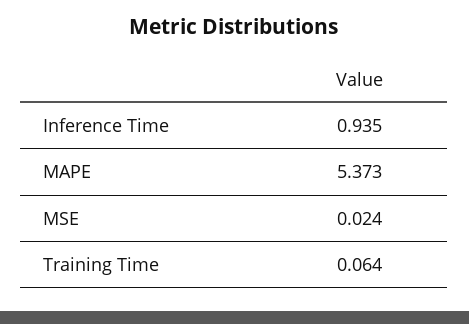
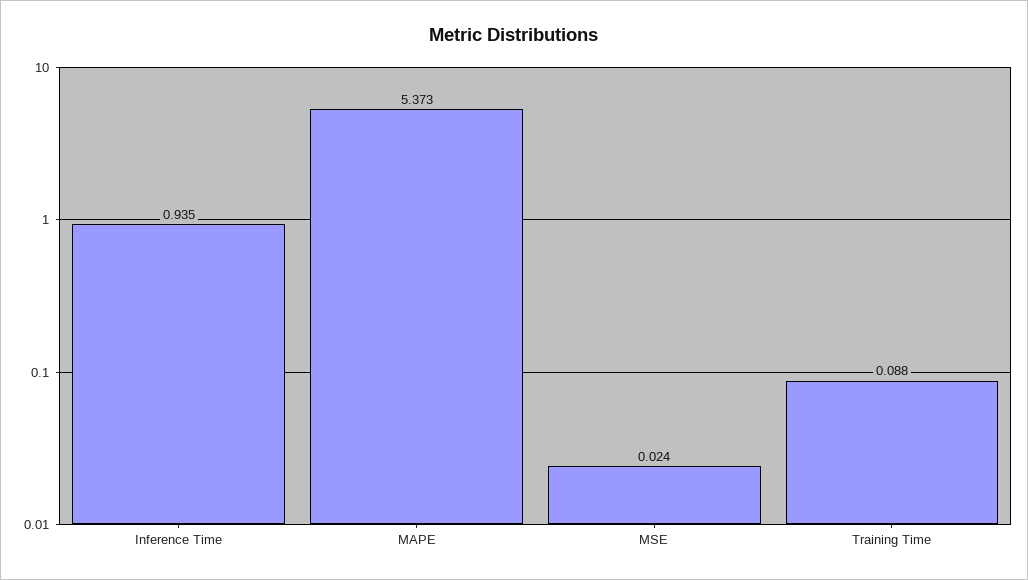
  {
    "Inference Time": 0.935,
    "MAPE": 5.373,
    "MSE": 0.024,
-   "Training Time": 0.064
+   "Training Time": 0.088
  }

